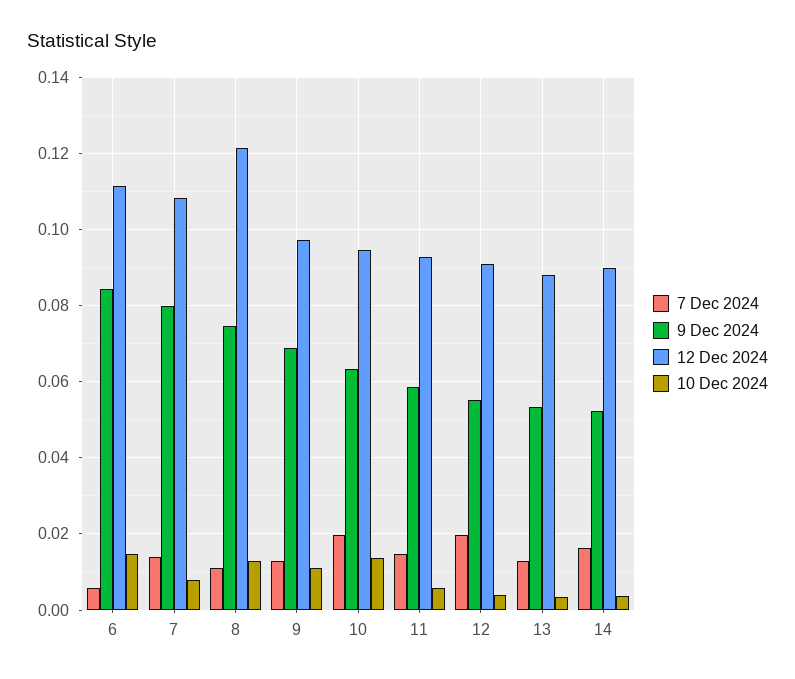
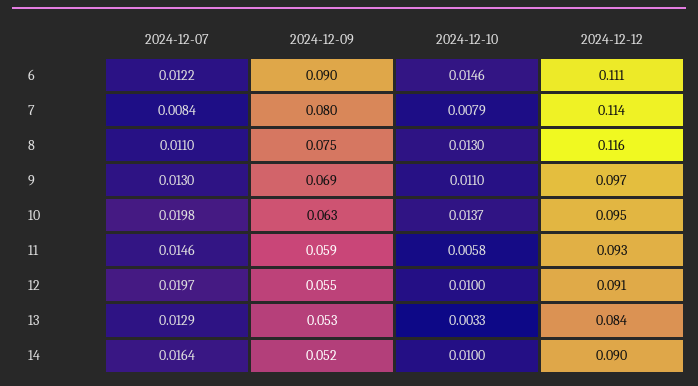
  {
    "7 Dec 2024": {
-     "6": 0.006,
+     "6": 0.0122,
-     "7": 0.014,
+     "7": 0.0084,
      "8": 0.011,
      "9": 0.013,
      "10": 0.0198,
      "11": 0.0146,
      "12": 0.0197,
      "13": 0.0129,
      "14": 0.0164
    },
    "9 Dec 2024": {
-     "6": 0.084,
+     "6": 0.09,
      "7": 0.08,
      "8": 0.075,
      "9": 0.069,
      "10": 0.063,
      "11": 0.059,
      "12": 0.055,
      "13": 0.053,
      "14": 0.052
    },
    "12 Dec 2024": {
      "6": 0.111,
-     "7": 0.108,
+     "7": 0.114,
-     "8": 0.122,
+     "8": 0.116,
      "9": 0.097,
      "10": 0.095,
      "11": 0.093,
      "12": 0.091,
-     "13": 0.088,
+     "13": 0.084,
      "14": 0.09
    },
    "10 Dec 2024": {
      "6": 0.0146,
      "7": 0.0079,
      "8": 0.013,
      "9": 0.011,
      "10": 0.0137,
      "11": 0.0058,
-     "12": 0.004,
+     "12": 0.01,
      "13": 0.0033,
-     "14": 0.004
+     "14": 0.01
    }
  }

